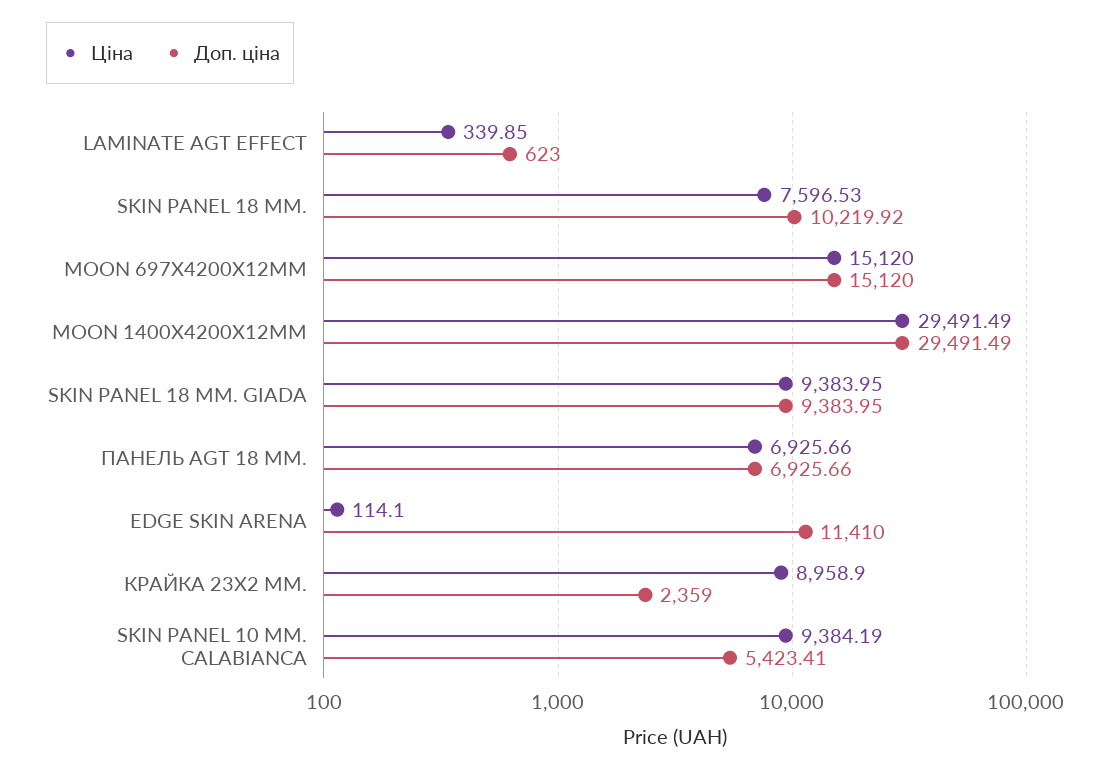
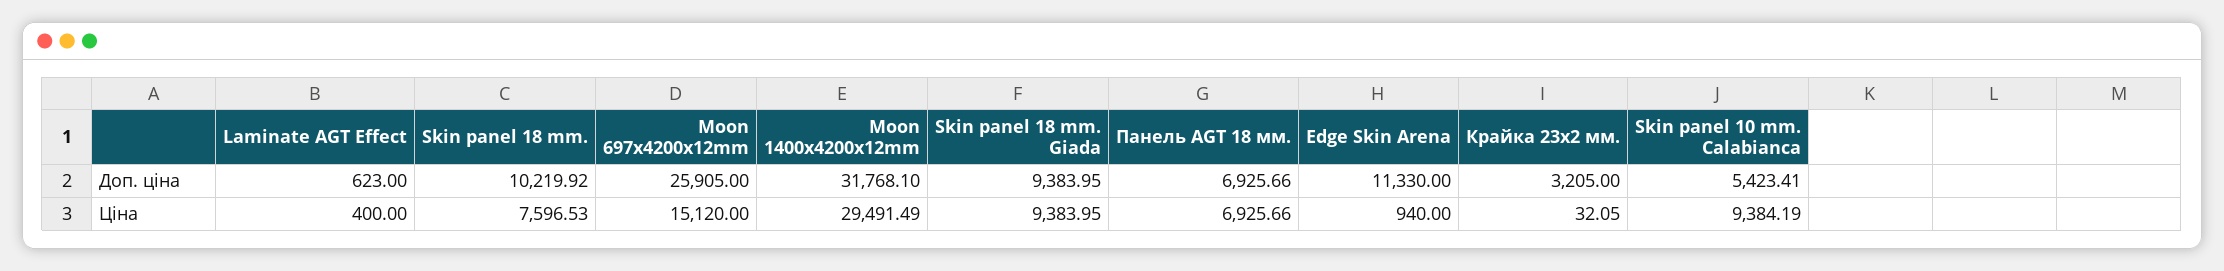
  {
    "Ціна": {
-     "LAMINATE AGT EFFECT": 339.85,
+     "LAMINATE AGT EFFECT": 400,
      "SKIN PANEL 18 MM.": 7596.53,
      "MOON 697X4200X12MM": 15120,
      "MOON 1400X4200X12MM": 29491.49,
      "SKIN PANEL 18 MM. GIADA": 9383.95,
      "ПАНЕЛЬ AGT 18 ММ.": 6925.66,
-     "EDGE SKIN ARENA": 114.1,
+     "EDGE SKIN ARENA": 940,
-     "КРАЙКА 23X2 ММ.": 8958.9,
+     "КРАЙКА 23X2 ММ.": 32.05,
      "SKIN PANEL 10 MM. CALABIANCA": 9384.19
    },
    "Доп. ціна": {
      "LAMINATE AGT EFFECT": 623,
      "SKIN PANEL 18 MM.": 10219.92,
-     "MOON 697X4200X12MM": 15120,
+     "MOON 697X4200X12MM": 25905,
-     "MOON 1400X4200X12MM": 29491.49,
+     "MOON 1400X4200X12MM": 31768.1,
      "SKIN PANEL 18 MM. GIADA": 9383.95,
      "ПАНЕЛЬ AGT 18 ММ.": 6925.66,
-     "EDGE SKIN ARENA": 11410,
+     "EDGE SKIN ARENA": 11330,
-     "КРАЙКА 23X2 ММ.": 2359,
+     "КРАЙКА 23X2 ММ.": 3205,
      "SKIN PANEL 10 MM. CALABIANCA": 5423.41
    }
  }

